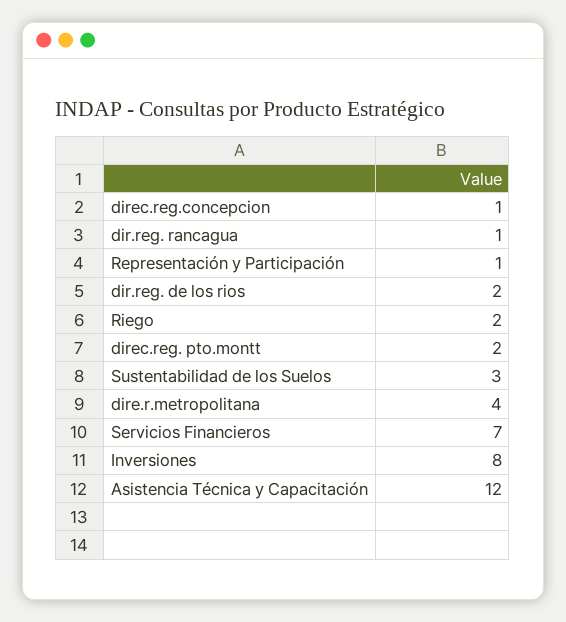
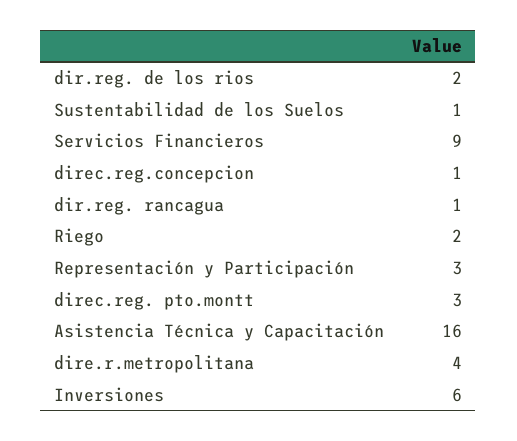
  {
    "direc.reg.concepcion": 1,
    "dir.reg. rancagua": 1,
-   "Representación y Participación": 1,
+   "Representación y Participación": 3,
    "dir.reg. de los rios": 2,
    "Riego": 2,
-   "direc.reg. pto.montt": 2,
+   "direc.reg. pto.montt": 3,
-   "Sustentabilidad de los Suelos": 3,
+   "Sustentabilidad de los Suelos": 1,
    "dire.r.metropolitana": 4,
-   "Servicios Financieros": 7,
+   "Servicios Financieros": 9,
-   "Inversiones": 8,
+   "Inversiones": 6,
-   "Asistencia Técnica y Capacitación": 12
+   "Asistencia Técnica y Capacitación": 16
  }

